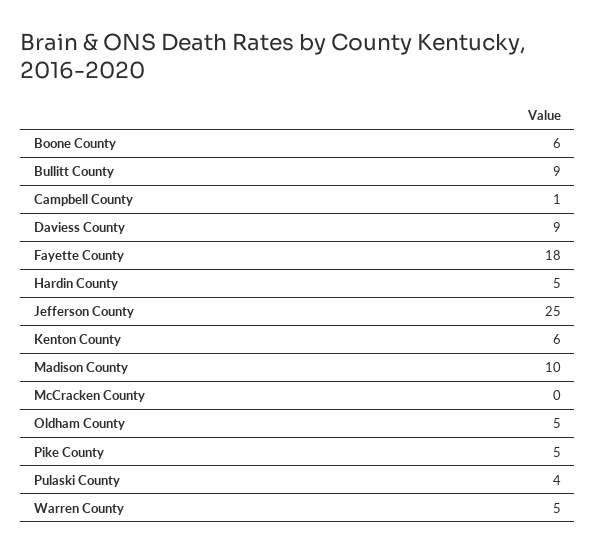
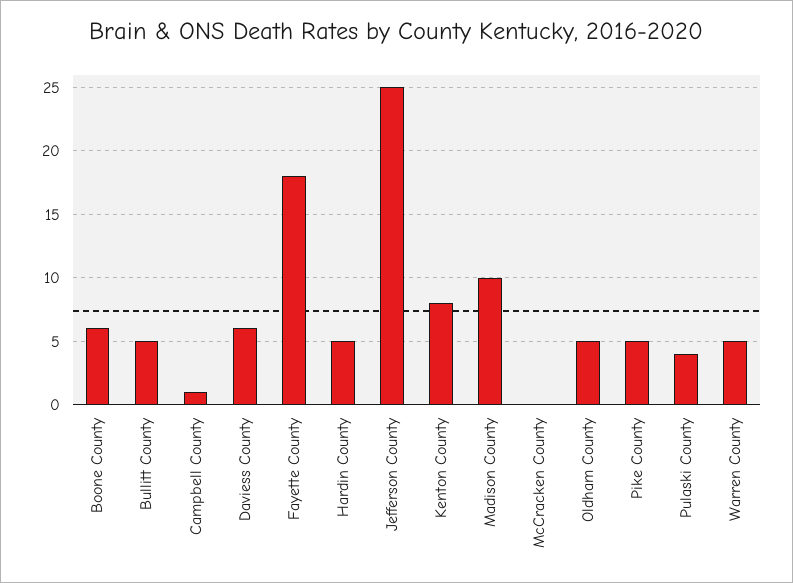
  {
    "Boone County": 6,
-   "Bullitt County": 9,
+   "Bullitt County": 5,
    "Campbell County": 1,
-   "Daviess County": 9,
+   "Daviess County": 6,
    "Fayette County": 18,
    "Hardin County": 5,
    "Jefferson County": 25,
-   "Kenton County": 6,
+   "Kenton County": 8,
    "Madison County": 10,
    "McCracken County": 0,
    "Oldham County": 5,
    "Pike County": 5,
    "Pulaski County": 4,
    "Warren County": 5
  }

